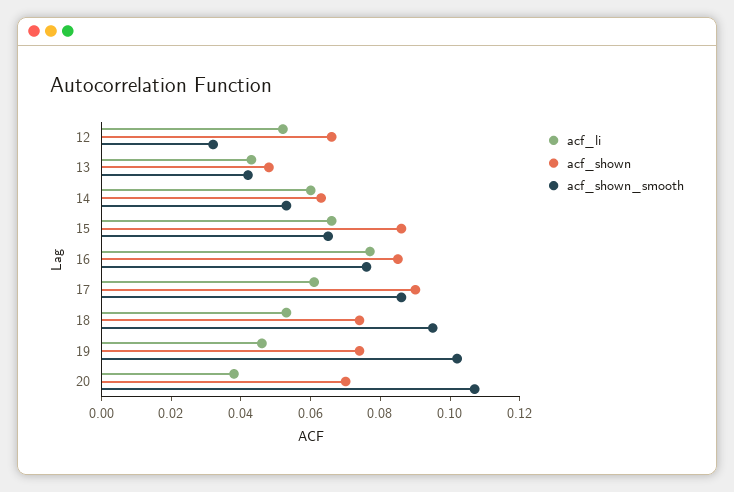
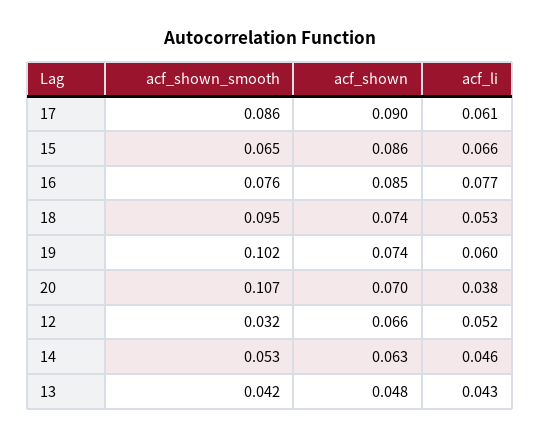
  {
    "acf_li": {
      "12": 0.052,
      "13": 0.043,
-     "14": 0.06,
+     "14": 0.046,
      "15": 0.066,
      "16": 0.077,
      "17": 0.061,
      "18": 0.053,
-     "19": 0.045,
+     "19": 0.06,
      "20": 0.038
    },
    "acf_shown": {
      "12": 0.066,
      "13": 0.048,
      "14": 0.063,
      "15": 0.086,
      "16": 0.085,
      "17": 0.09,
      "18": 0.074,
      "19": 0.074,
      "20": 0.07
    },
    "acf_shown_smooth": {
      "12": 0.032,
      "13": 0.042,
      "14": 0.053,
      "15": 0.065,
      "16": 0.076,
      "17": 0.086,
      "18": 0.095,
      "19": 0.102,
      "20": 0.107
    }
  }

